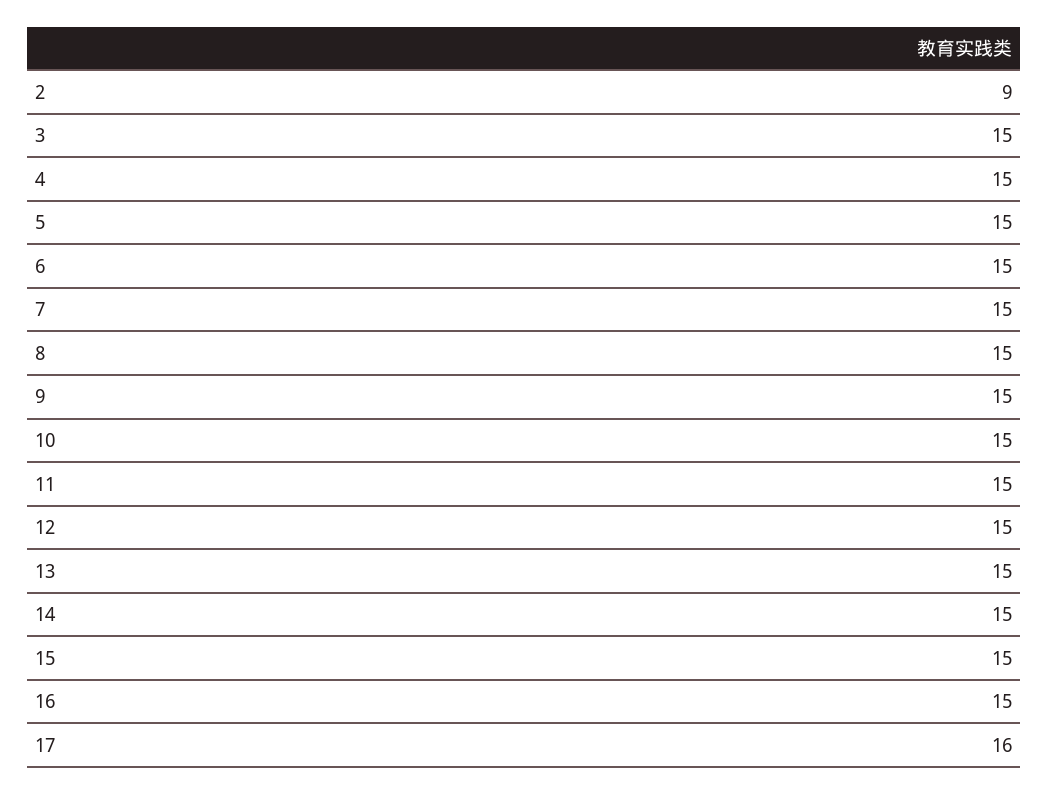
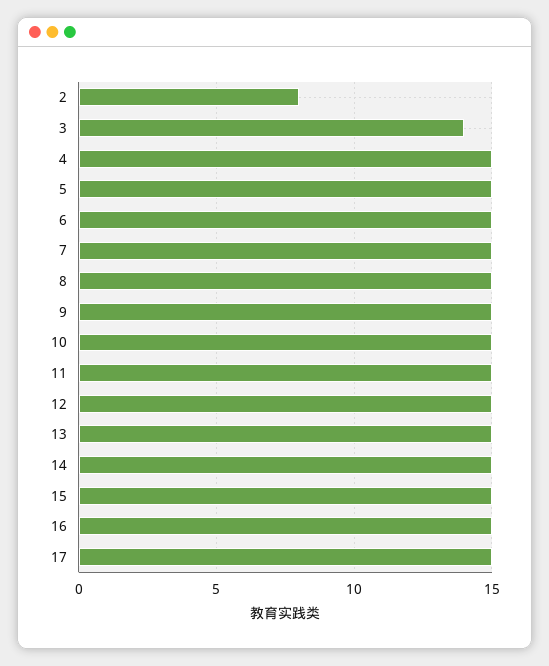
  {
-   "2": 9,
+   "2": 8,
-   "3": 15,
+   "3": 14,
    "4": 15,
    "5": 15,
    "6": 15,
    "7": 15,
    "8": 15,
    "9": 15,
    "10": 15,
    "11": 15,
    "12": 15,
    "13": 15,
    "14": 15,
    "15": 15,
    "16": 15,
-   "17": 16
+   "17": 15
  }

